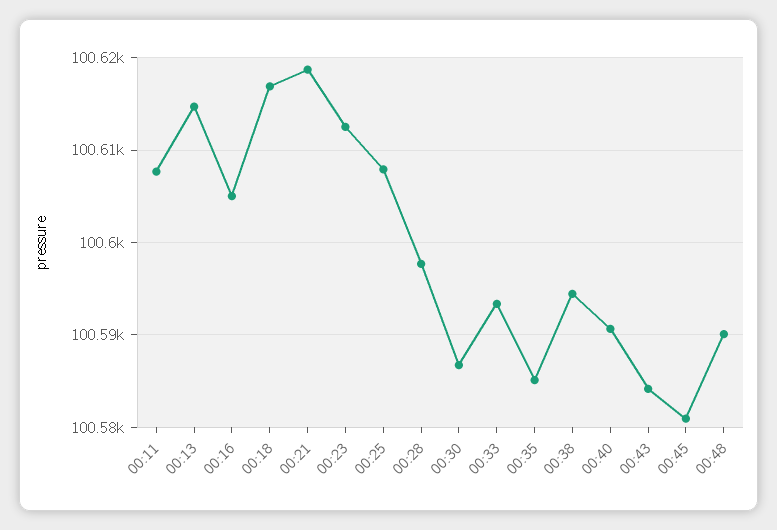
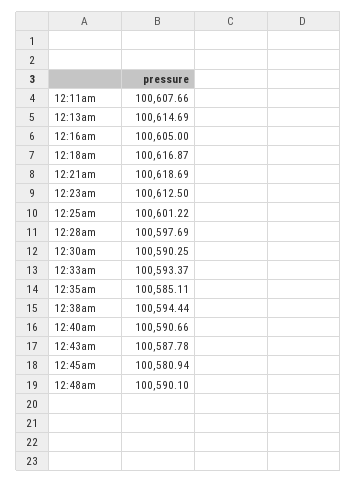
  {
    "00:11": 100607.66,
    "00:13": 100614.69,
    "00:16": 100605,
    "00:18": 100616.87,
    "00:21": 100618.69,
    "00:23": 100612.5,
-   "00:25": 100608,
+   "00:25": 100601.22,
    "00:28": 100597.69,
-   "00:30": 100587,
+   "00:30": 100590.25,
    "00:33": 100593.37,
    "00:35": 100585.11,
    "00:38": 100594.44,
    "00:40": 100590.66,
-   "00:43": 100584,
+   "00:43": 100587.78,
    "00:45": 100580.94,
    "00:48": 100590.1
  }

